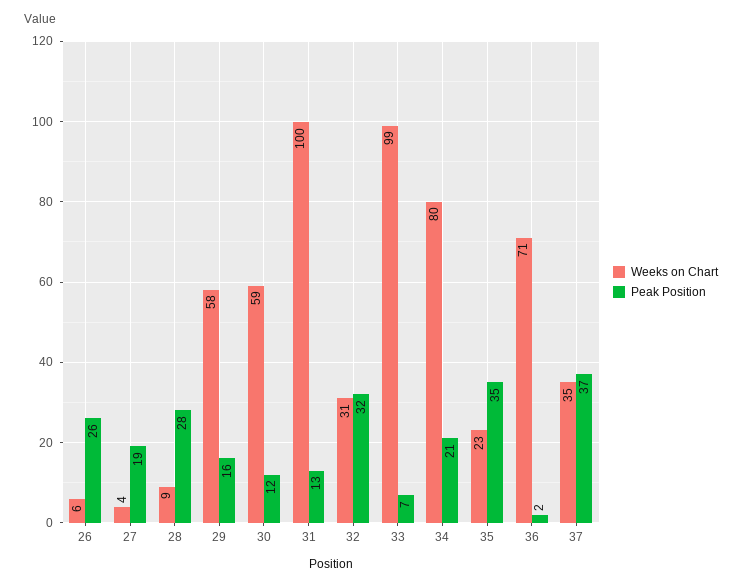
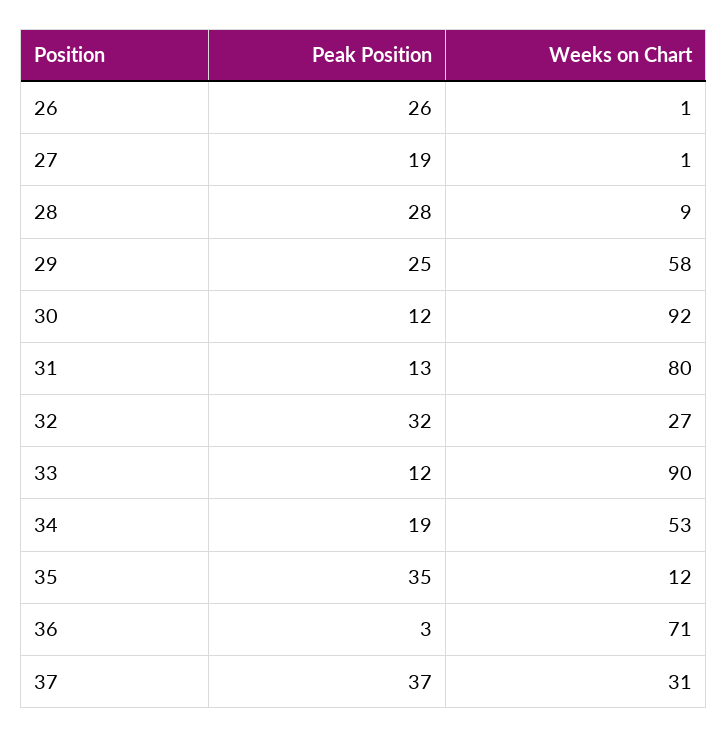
  {
    "Weeks on Chart": {
-     "26": 6,
+     "26": 1,
-     "27": 4,
+     "27": 1,
      "28": 9,
      "29": 58,
-     "30": 59,
+     "30": 92,
-     "31": 100,
+     "31": 80,
-     "32": 31,
+     "32": 27,
-     "33": 99,
+     "33": 90,
-     "34": 80,
+     "34": 53,
-     "35": 23,
+     "35": 12,
      "36": 71,
-     "37": 35
+     "37": 31
    },
    "Peak Position": {
      "26": 26,
      "27": 19,
      "28": 28,
-     "29": 16,
+     "29": 25,
      "30": 12,
      "31": 13,
      "32": 32,
-     "33": 7,
+     "33": 12,
-     "34": 21,
+     "34": 19,
      "35": 35,
-     "36": 2,
+     "36": 3,
      "37": 37
    }
  }

